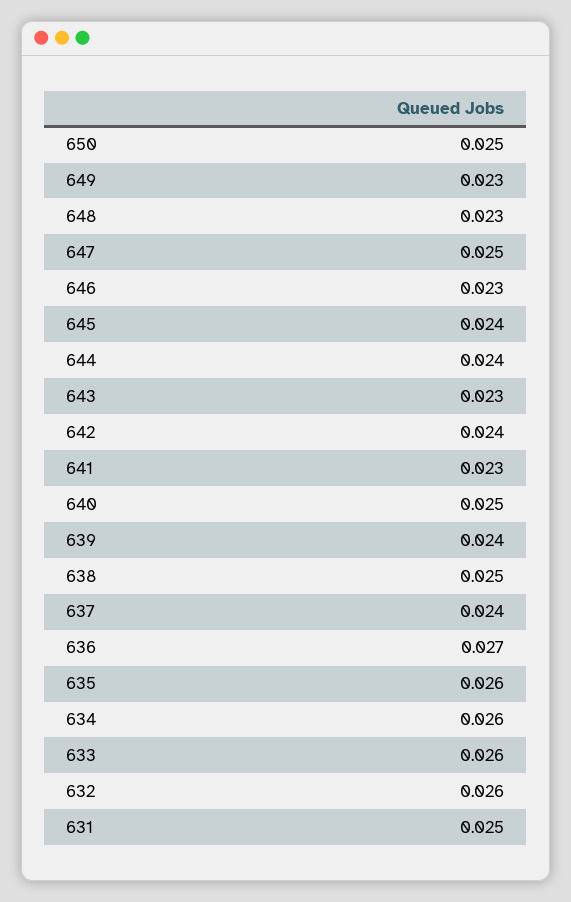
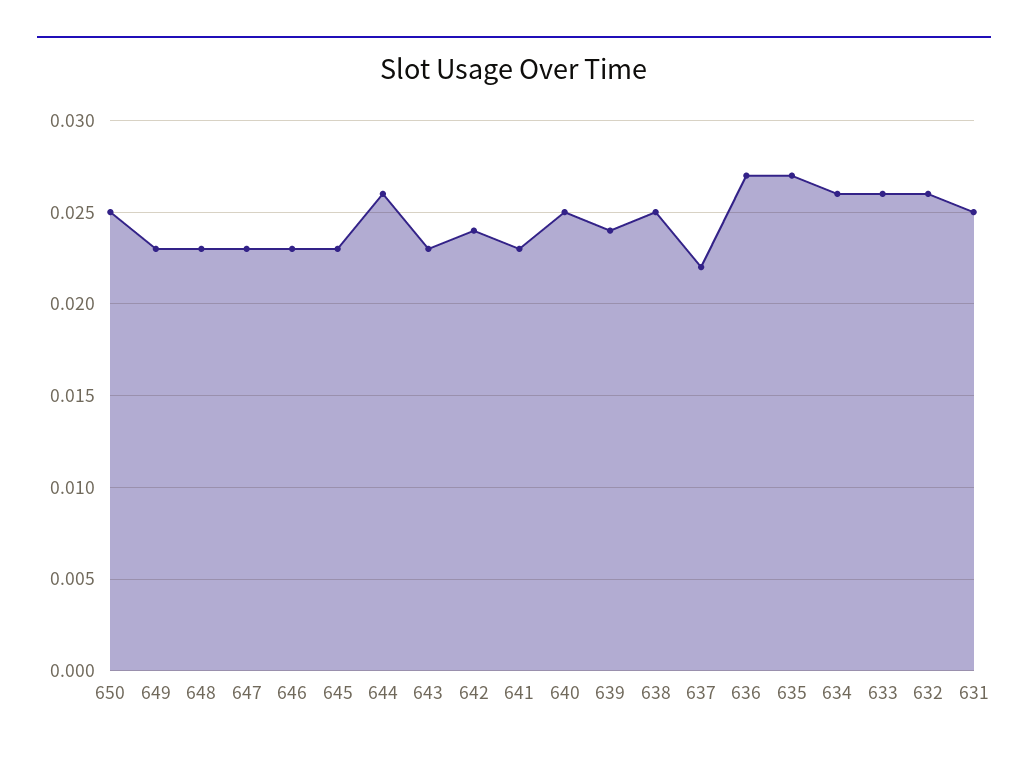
  {
    "650": 0.025,
    "649": 0.023,
    "648": 0.023,
-   "647": 0.025,
+   "647": 0.023,
    "646": 0.023,
-   "645": 0.024,
+   "645": 0.023,
-   "644": 0.024,
+   "644": 0.026,
    "643": 0.023,
    "642": 0.024,
    "641": 0.023,
    "640": 0.025,
    "639": 0.024,
    "638": 0.025,
-   "637": 0.024,
+   "637": 0.022,
    "636": 0.027,
-   "635": 0.026,
+   "635": 0.027,
    "634": 0.026,
    "633": 0.026,
    "632": 0.026,
    "631": 0.025
  }

